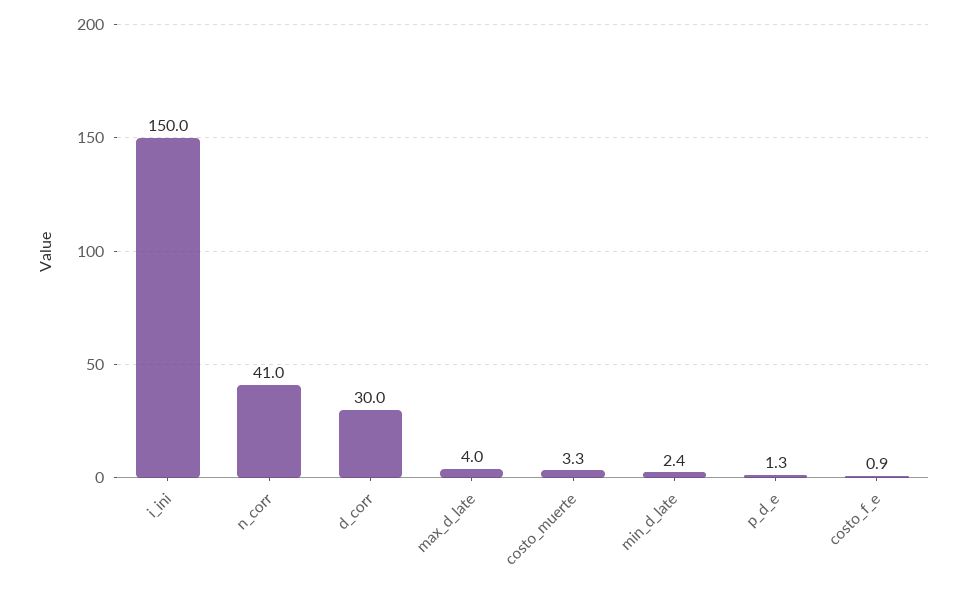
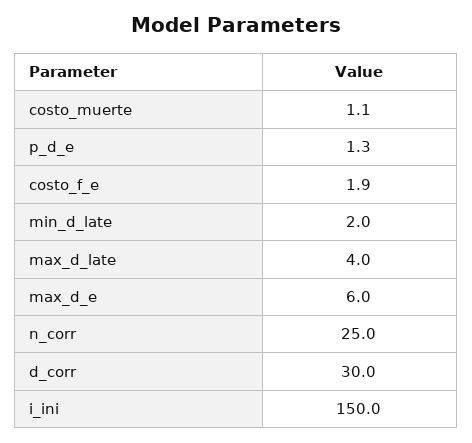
  {
    "i_ini": 150,
-   "n_corr": 41,
+   "n_corr": 25,
    "d_corr": 30,
    "max_d_late": 4,
-   "costo_muerte": 3.3,
+   "costo_muerte": 1.1,
-   "min_d_late": 2.4,
+   "min_d_late": 2,
    "p_d_e": 1.3,
-   "costo_f_e": 0.9
+   "costo_f_e": 1.9,
+   "max_d_e": 6
  }

